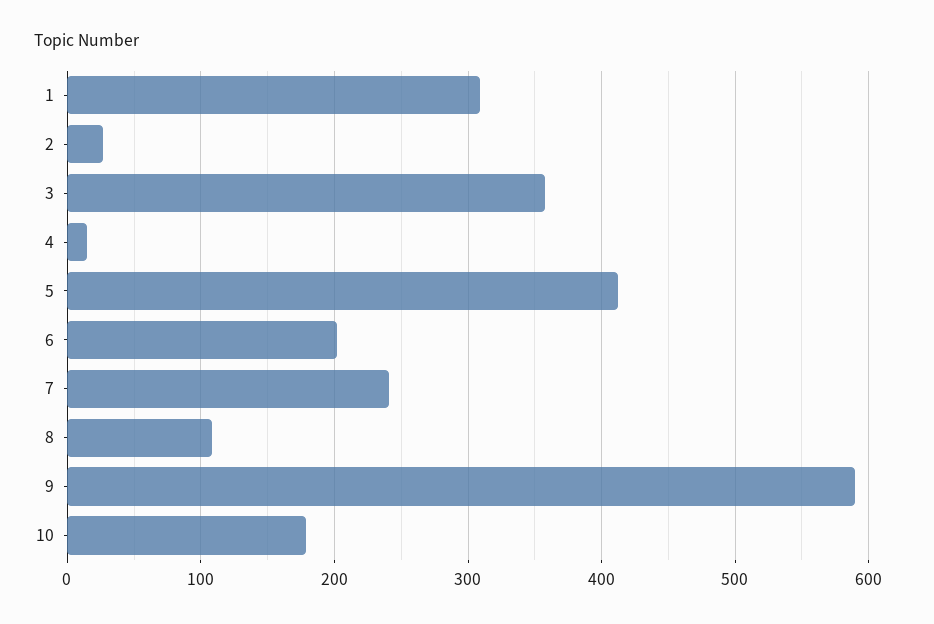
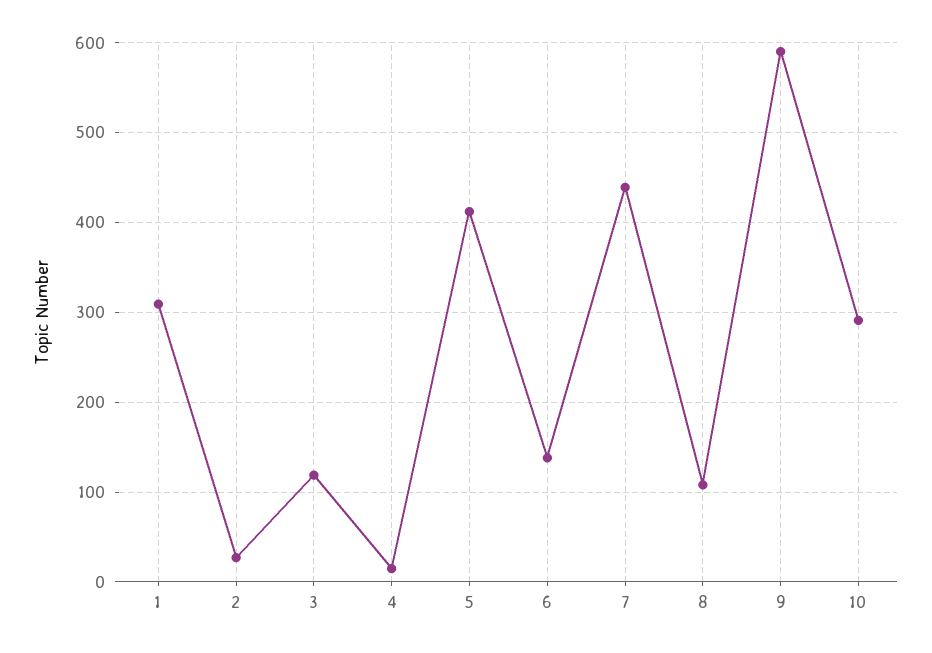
  {
    "1": 310,
    "2": 30,
-   "3": 360,
+   "3": 120,
    "4": 20,
    "5": 410,
-   "6": 200,
+   "6": 140,
-   "7": 240,
+   "7": 440,
    "8": 110,
    "9": 590,
-   "10": 180
+   "10": 290
  }

